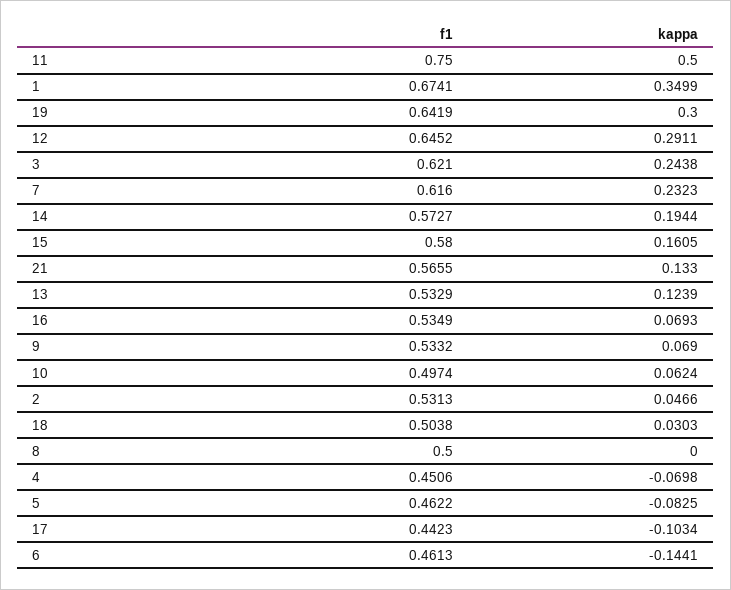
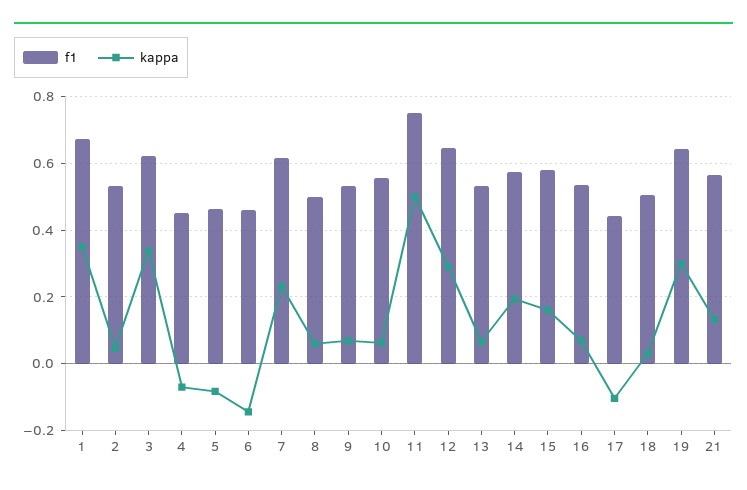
  {
    "f1": {
      "11": 0.75,
      "1": 0.6741,
      "19": 0.6419,
      "12": 0.6452,
      "3": 0.621,
      "7": 0.616,
      "14": 0.5727,
      "15": 0.58,
      "21": 0.5655,
      "13": 0.5329,
      "16": 0.5349,
      "9": 0.5332,
-     "10": 0.4974,
+     "10": 0.56,
      "2": 0.5313,
      "18": 0.5038,
      "8": 0.5,
      "4": 0.4506,
      "5": 0.4622,
      "17": 0.4423,
      "6": 0.4613
    },
    "kappa": {
      "11": 0.5,
      "1": 0.3499,
      "19": 0.3,
      "12": 0.2911,
-     "3": 0.2438,
+     "3": 0.34,
      "7": 0.2323,
      "14": 0.1944,
      "15": 0.1605,
      "21": 0.133,
-     "13": 0.1239,
+     "13": 0.06,
      "16": 0.0693,
      "9": 0.069,
      "10": 0.0624,
      "2": 0.0466,
      "18": 0.0303,
-     "8": 0,
+     "8": 0.06,
      "4": -0.0698,
      "5": -0.0825,
      "17": -0.1034,
      "6": -0.1441
    }
  }

